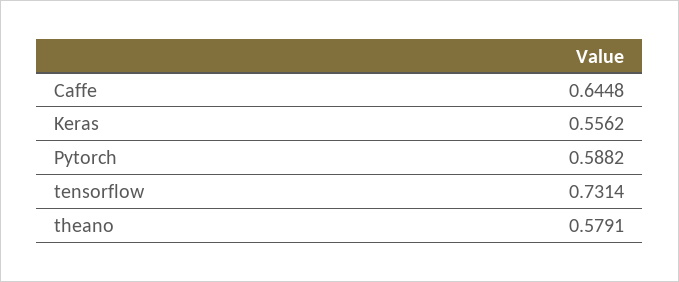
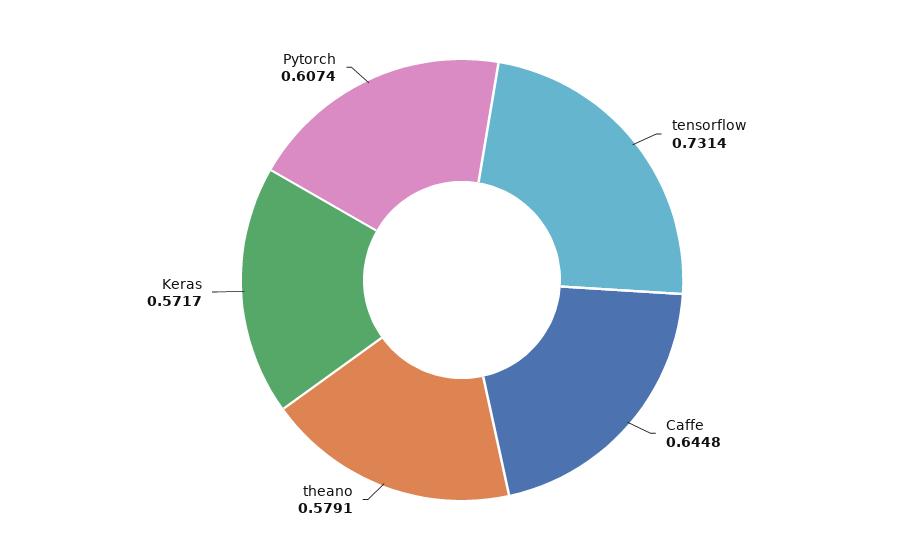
  {
    "Caffe": 0.6448,
-   "Keras": 0.5562,
+   "Keras": 0.5717,
-   "Pytorch": 0.5882,
+   "Pytorch": 0.6074,
    "tensorflow": 0.7314,
    "theano": 0.5791
  }

